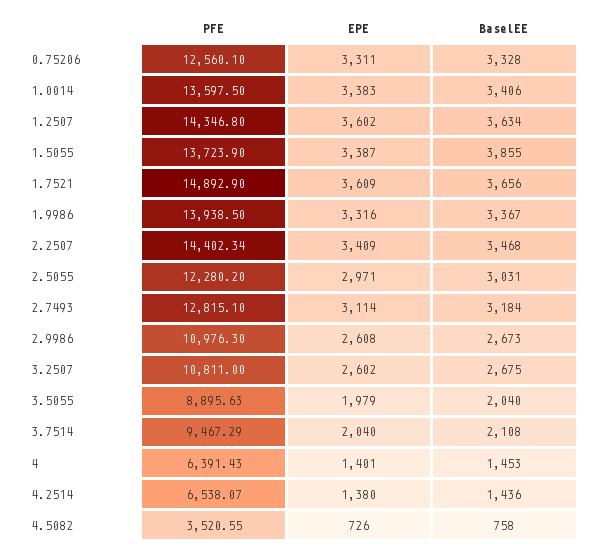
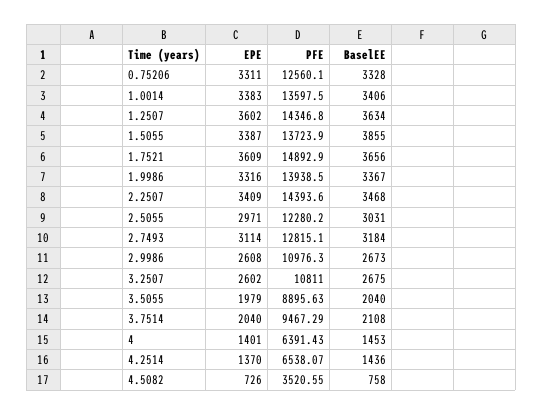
  {
    "PFE": {
      "0.75206": 12560.1,
      "1.0014": 13597.5,
      "1.2507": 14346.8,
      "1.5055": 13723.9,
      "1.7521": 14892.9,
      "1.9986": 13938.5,
-     "2.2507": 14402.34,
+     "2.2507": 14393.6,
      "2.5055": 12280.2,
      "2.7493": 12815.1,
      "2.9986": 10976.3,
      "3.2507": 10811,
      "3.5055": 8895.63,
      "3.7514": 9467.29,
      "4": 6391.43,
      "4.2514": 6538.07,
      "4.5082": 3520.55
    },
    "EPE": {
      "0.75206": 3311,
      "1.0014": 3383,
      "1.2507": 3602,
      "1.5055": 3387,
      "1.7521": 3609,
      "1.9986": 3316,
      "2.2507": 3409,
      "2.5055": 2971,
      "2.7493": 3114,
      "2.9986": 2608,
      "3.2507": 2602,
      "3.5055": 1979,
      "3.7514": 2040,
      "4": 1401,
-     "4.2514": 1380,
+     "4.2514": 1370,
      "4.5082": 726
    },
    "BaselEE": {
      "0.75206": 3328,
      "1.0014": 3406,
      "1.2507": 3634,
      "1.5055": 3855,
      "1.7521": 3656,
      "1.9986": 3367,
      "2.2507": 3468,
      "2.5055": 3031,
      "2.7493": 3184,
      "2.9986": 2673,
      "3.2507": 2675,
      "3.5055": 2040,
      "3.7514": 2108,
      "4": 1453,
      "4.2514": 1436,
      "4.5082": 758
    }
  }

